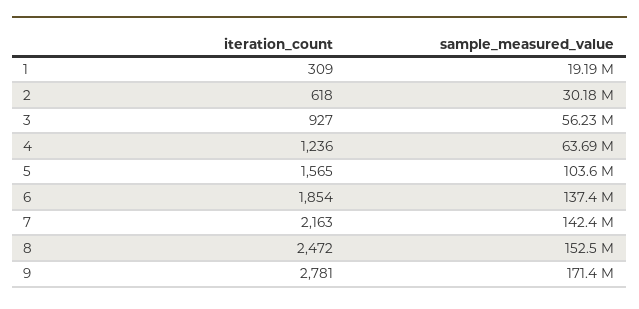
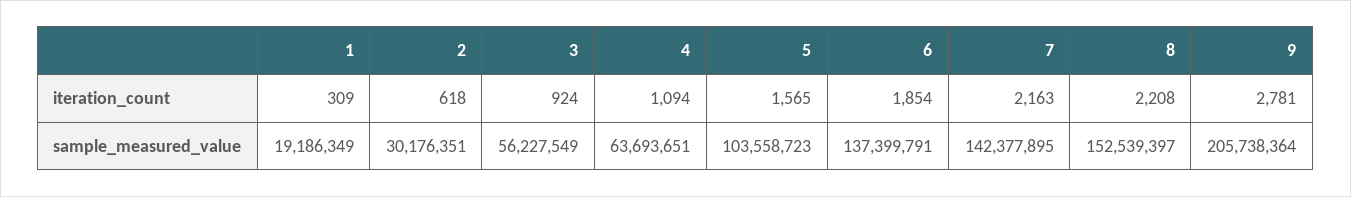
  {
    "iteration_count": {
      "1": 309,
      "2": 618,
-     "3": 927,
+     "3": 924,
-     "4": 1236,
+     "4": 1094,
      "5": 1565,
      "6": 1854,
      "7": 2163,
-     "8": 2472,
+     "8": 2208,
      "9": 2781
    },
    "sample_measured_value": {
      "1": 19186349,
      "2": 30176351,
      "3": 56227549,
      "4": 63693651,
      "5": 103558723,
      "6": 137399791,
      "7": 142377895,
      "8": 152539397,
-     "9": 171400000
+     "9": 205738364
    }
  }

